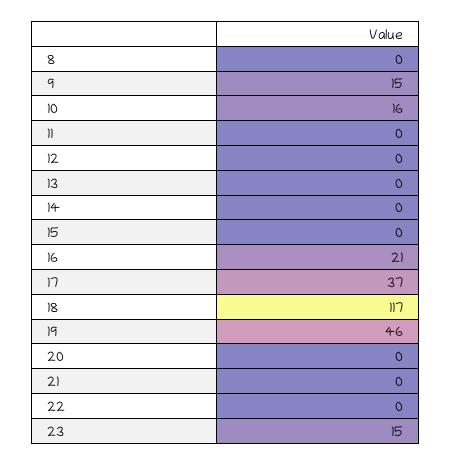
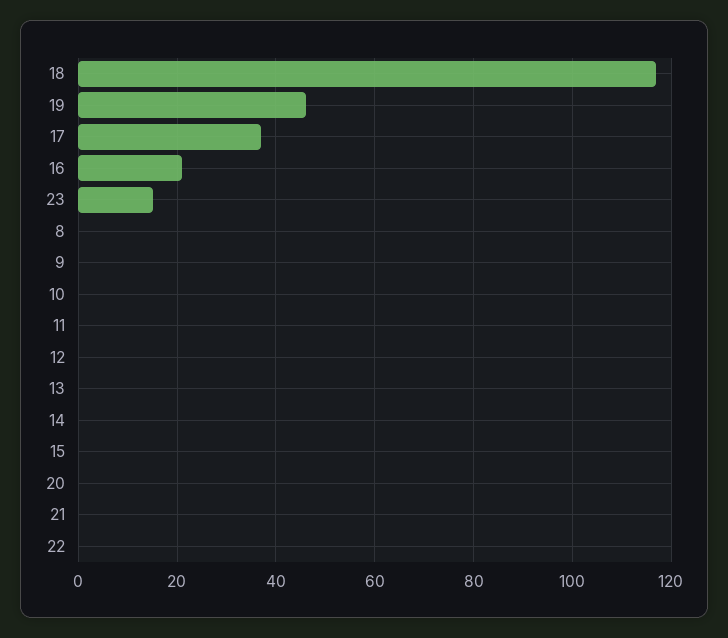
  {
    "8": 0,
-   "9": 15,
+   "9": 0,
-   "10": 16,
+   "10": 0,
    "11": 0,
    "12": 0,
    "13": 0,
    "14": 0,
    "15": 0,
    "16": 21,
    "17": 37,
    "18": 117,
    "19": 46,
    "20": 0,
    "21": 0,
    "22": 0,
    "23": 15
  }

